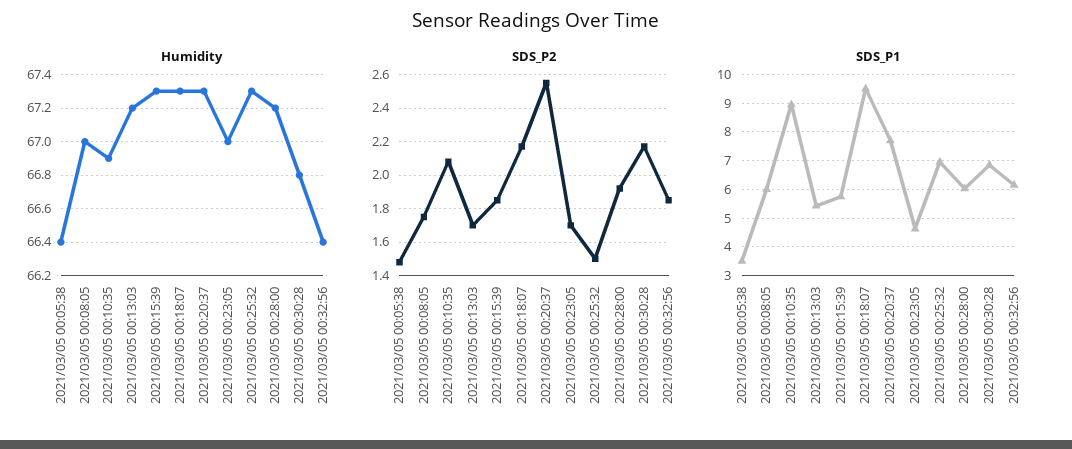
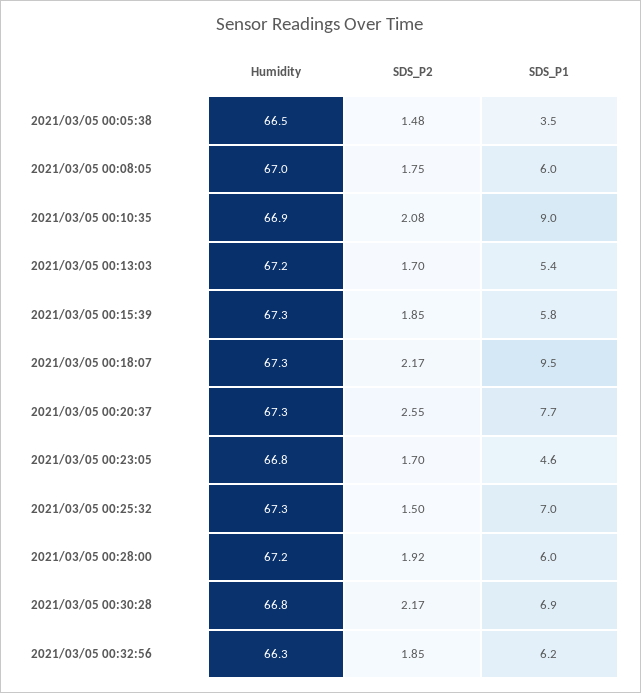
  {
    "Humidity": {
-     "2021/03/05 00:05:38": 66.4,
+     "2021/03/05 00:05:38": 66.5,
      "2021/03/05 00:08:05": 67,
      "2021/03/05 00:10:35": 66.9,
      "2021/03/05 00:13:03": 67.2,
      "2021/03/05 00:15:39": 67.3,
      "2021/03/05 00:18:07": 67.3,
      "2021/03/05 00:20:37": 67.3,
-     "2021/03/05 00:23:05": 67,
+     "2021/03/05 00:23:05": 66.8,
      "2021/03/05 00:25:32": 67.3,
      "2021/03/05 00:28:00": 67.2,
      "2021/03/05 00:30:28": 66.8,
-     "2021/03/05 00:32:56": 66.4
+     "2021/03/05 00:32:56": 66.3
    },
    "SDS_P2": {
      "2021/03/05 00:05:38": 1.48,
      "2021/03/05 00:08:05": 1.75,
      "2021/03/05 00:10:35": 2.08,
      "2021/03/05 00:13:03": 1.7,
      "2021/03/05 00:15:39": 1.85,
      "2021/03/05 00:18:07": 2.17,
      "2021/03/05 00:20:37": 2.55,
      "2021/03/05 00:23:05": 1.7,
      "2021/03/05 00:25:32": 1.5,
      "2021/03/05 00:28:00": 1.92,
      "2021/03/05 00:30:28": 2.17,
      "2021/03/05 00:32:56": 1.85
    },
    "SDS_P1": {
      "2021/03/05 00:05:38": 3.5,
      "2021/03/05 00:08:05": 6,
      "2021/03/05 00:10:35": 9,
      "2021/03/05 00:13:03": 5.4,
      "2021/03/05 00:15:39": 5.8,
      "2021/03/05 00:18:07": 9.5,
      "2021/03/05 00:20:37": 7.7,
      "2021/03/05 00:23:05": 4.6,
      "2021/03/05 00:25:32": 7,
      "2021/03/05 00:28:00": 6,
      "2021/03/05 00:30:28": 6.9,
      "2021/03/05 00:32:56": 6.2
    }
  }

